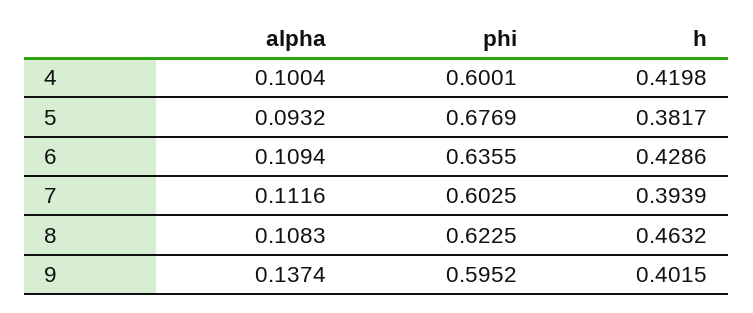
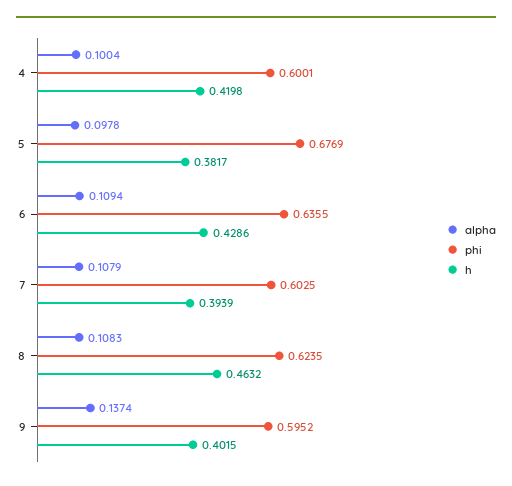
  {
    "alpha": {
      "4": 0.1004,
-     "5": 0.0932,
+     "5": 0.0978,
      "6": 0.1094,
-     "7": 0.1116,
+     "7": 0.1079,
      "8": 0.1083,
      "9": 0.1374
    },
    "phi": {
      "4": 0.6001,
      "5": 0.6769,
      "6": 0.6355,
      "7": 0.6025,
-     "8": 0.6225,
+     "8": 0.6235,
      "9": 0.5952
    },
    "h": {
      "4": 0.4198,
      "5": 0.3817,
      "6": 0.4286,
      "7": 0.3939,
      "8": 0.4632,
      "9": 0.4015
    }
  }

